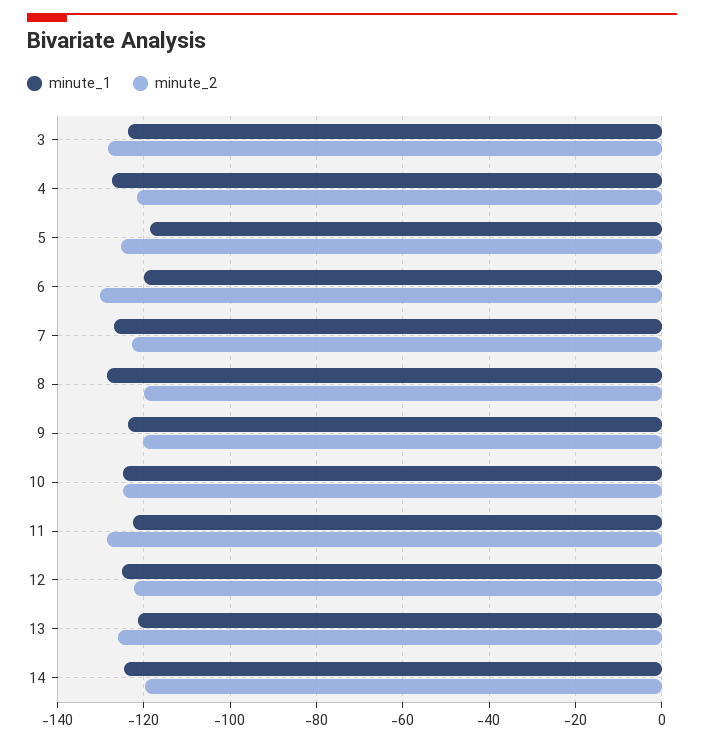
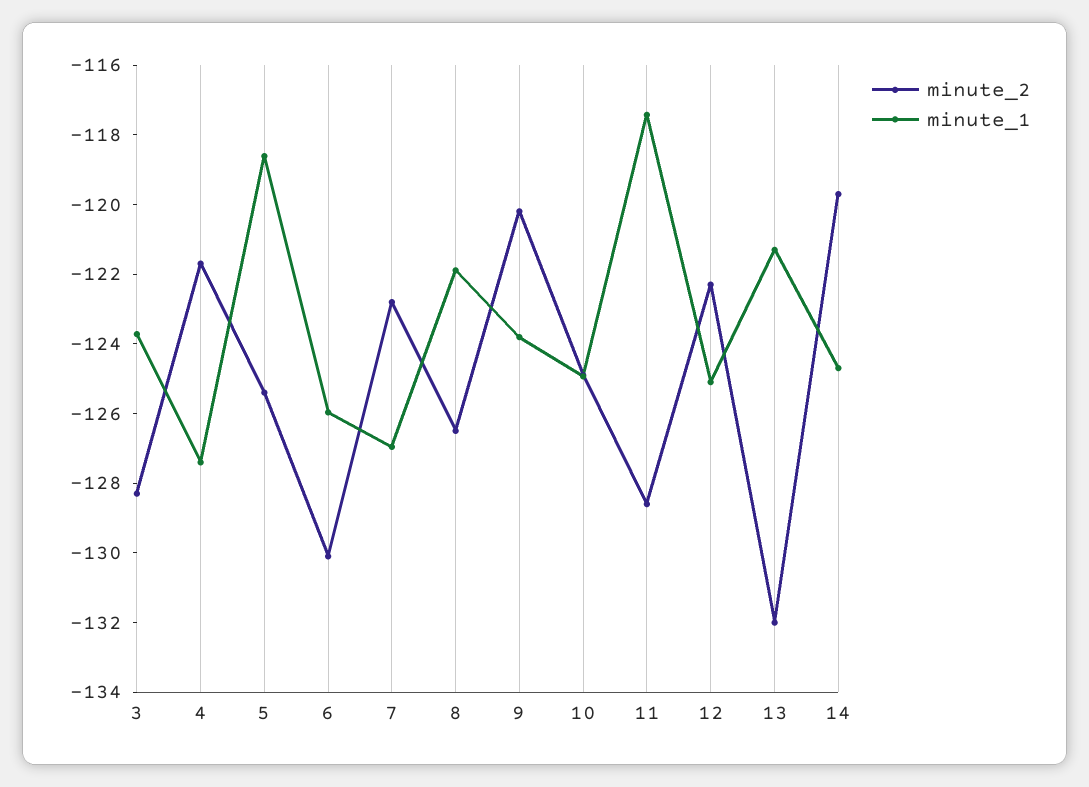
  {
    "minute_1": {
      "3": -123.5,
      "4": -127.5,
      "5": -118.5,
-     "6": -120,
+     "6": -126,
      "7": -127,
-     "8": -128,
+     "8": -122,
      "9": -124,
      "10": -125,
-     "11": -122,
+     "11": -117.5,
      "12": -125,
      "13": -121.5,
      "14": -124.5
    },
    "minute_2": {
      "3": -128.5,
      "4": -121.5,
      "5": -125.5,
      "6": -130,
      "7": -123,
-     "8": -120,
+     "8": -126.5,
      "9": -120,
      "10": -125,
      "11": -128.5,
      "12": -122.5,
-     "13": -126,
+     "13": -132,
      "14": -119.5
    }
  }

